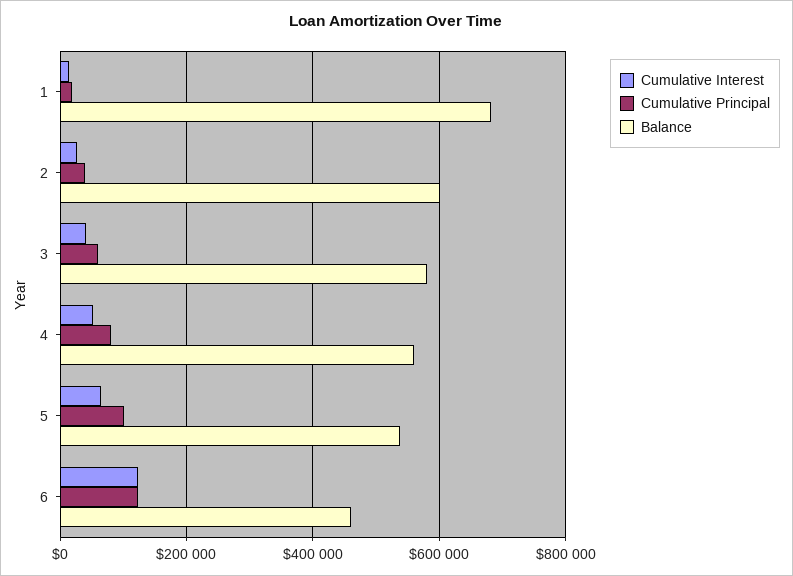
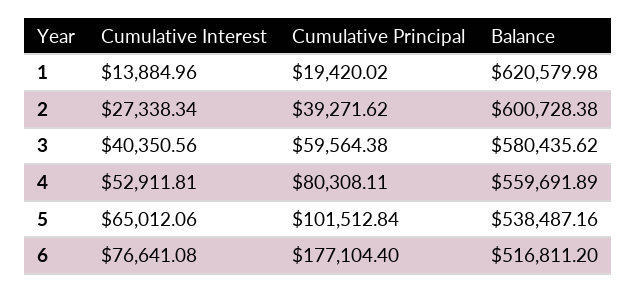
  {
    "Cumulative Interest": {
      "1": 13884.96,
      "2": 27338.34,
      "3": 40350.56,
      "4": 52911.81,
      "5": 65012.06,
-     "6": 120000
+     "6": 76641.08
    },
    "Cumulative Principal": {
      "1": 19420.02,
      "2": 39271.62,
      "3": 59564.38,
      "4": 80308.11,
      "5": 101512.84,
-     "6": 120000
+     "6": 177104.4
    },
    "Balance": {
-     "1": 680000,
+     "1": 620579.98,
      "2": 600728.38,
      "3": 580435.62,
      "4": 559691.89,
      "5": 538487.16,
-     "6": 460000
+     "6": 516811.2
    }
  }

